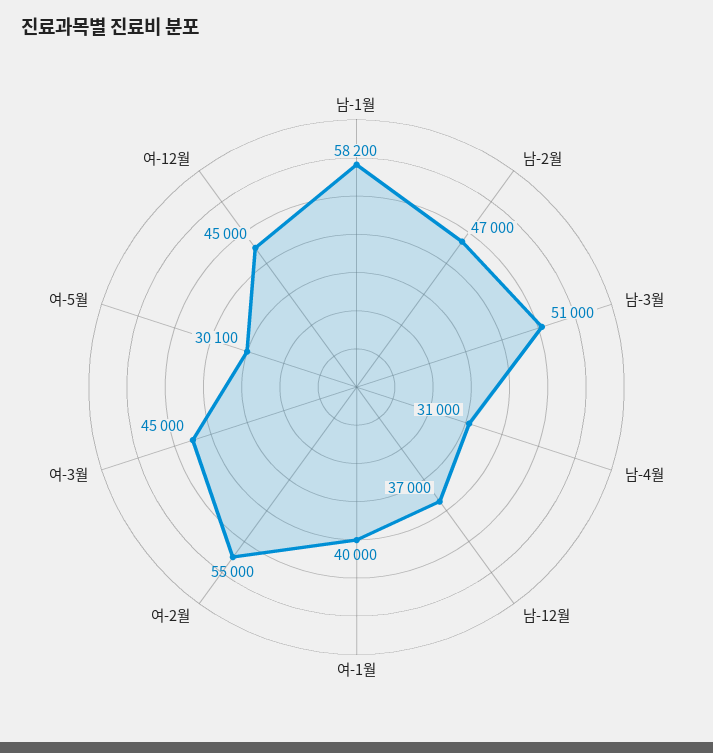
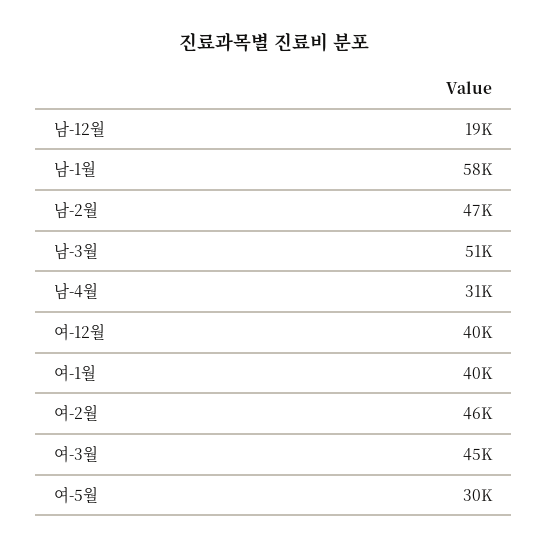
  {
    "남-1월": 58200,
    "남-2월": 47000,
    "남-3월": 51000,
    "남-4월": 31000,
-   "남-12월": 37000,
+   "남-12월": 19000,
    "여-1월": 40000,
-   "여-2월": 55000,
+   "여-2월": 46000,
    "여-3월": 45000,
    "여-5월": 30100,
-   "여-12월": 45000
+   "여-12월": 40000
  }

